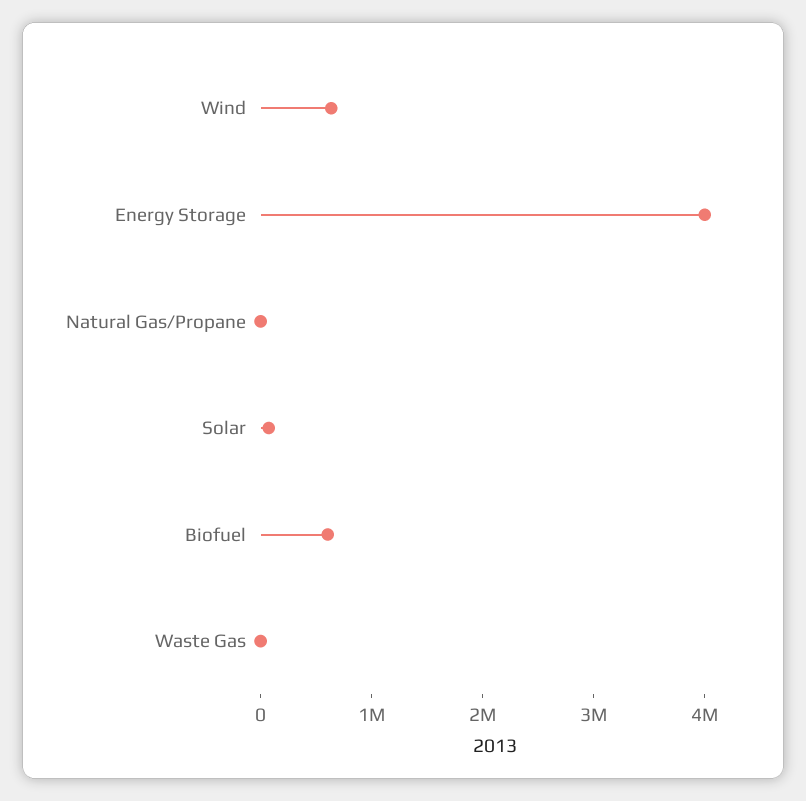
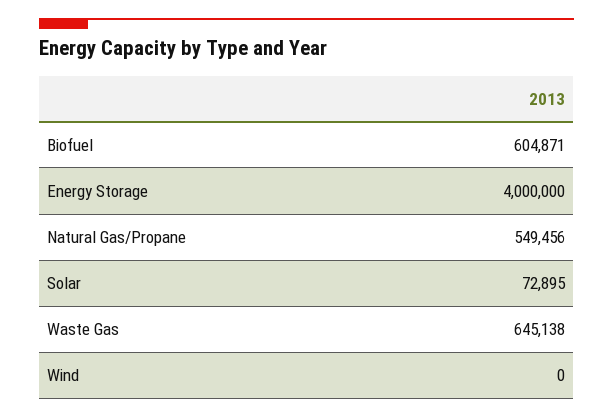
  {
-   "Wind": 600000,
+   "Wind": 0,
    "Energy Storage": 4000000,
-   "Natural Gas/Propane": 0,
+   "Natural Gas/Propane": 549456,
    "Solar": 72895,
    "Biofuel": 604871,
-   "Waste Gas": 0
+   "Waste Gas": 645138
  }

